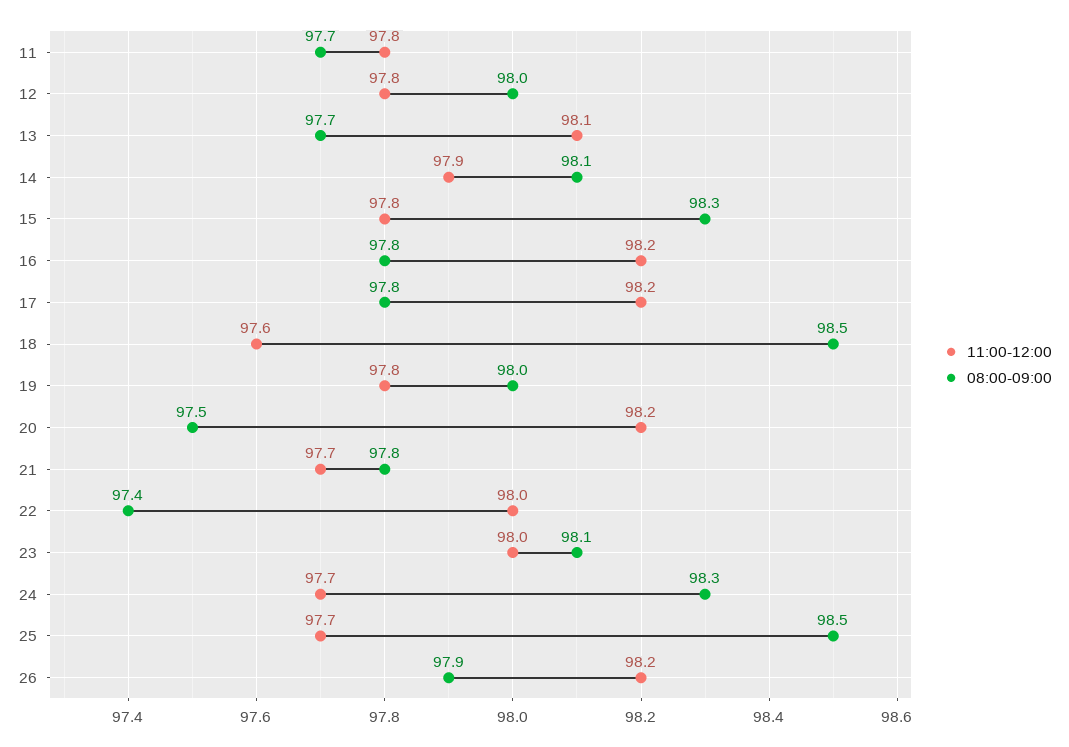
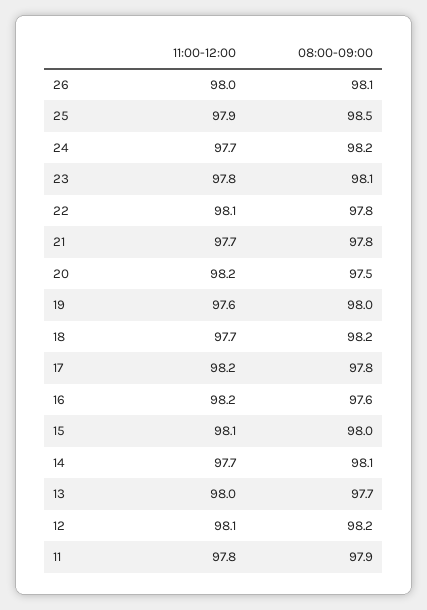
  {
    "11:00-12:00": {
      "11": 97.8,
-     "12": 97.8,
+     "12": 98.1,
-     "13": 98.1,
+     "13": 98,
-     "14": 97.9,
+     "14": 97.7,
-     "15": 97.8,
+     "15": 98.1,
      "16": 98.2,
      "17": 98.2,
-     "18": 97.6,
+     "18": 97.7,
-     "19": 97.8,
+     "19": 97.6,
      "20": 98.2,
      "21": 97.7,
-     "22": 98,
+     "22": 98.1,
-     "23": 98,
+     "23": 97.8,
      "24": 97.7,
-     "25": 97.7,
+     "25": 97.9,
-     "26": 98.2
+     "26": 98
    },
    "08:00-09:00": {
-     "11": 97.7,
+     "11": 97.9,
-     "12": 98,
+     "12": 98.2,
      "13": 97.7,
      "14": 98.1,
-     "15": 98.3,
+     "15": 98,
-     "16": 97.8,
+     "16": 97.6,
      "17": 97.8,
-     "18": 98.5,
+     "18": 98.2,
      "19": 98,
      "20": 97.5,
      "21": 97.8,
-     "22": 97.4,
+     "22": 97.8,
      "23": 98.1,
-     "24": 98.3,
+     "24": 98.2,
      "25": 98.5,
-     "26": 97.9
+     "26": 98.1
    }
  }

